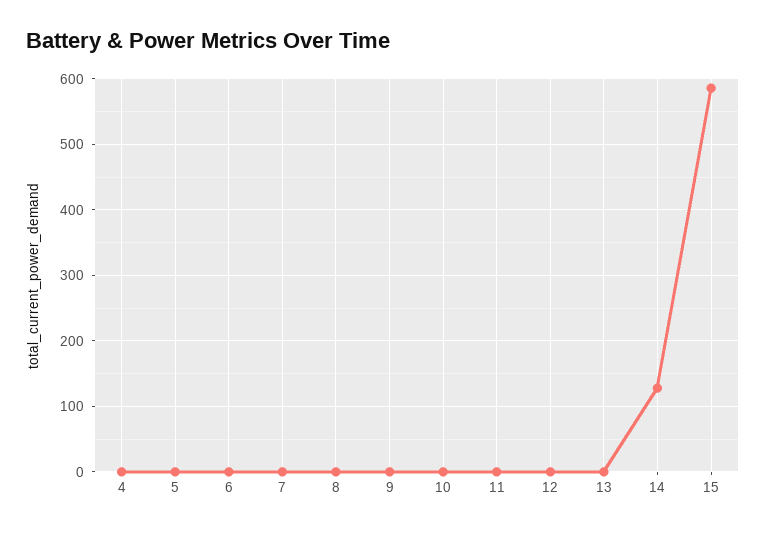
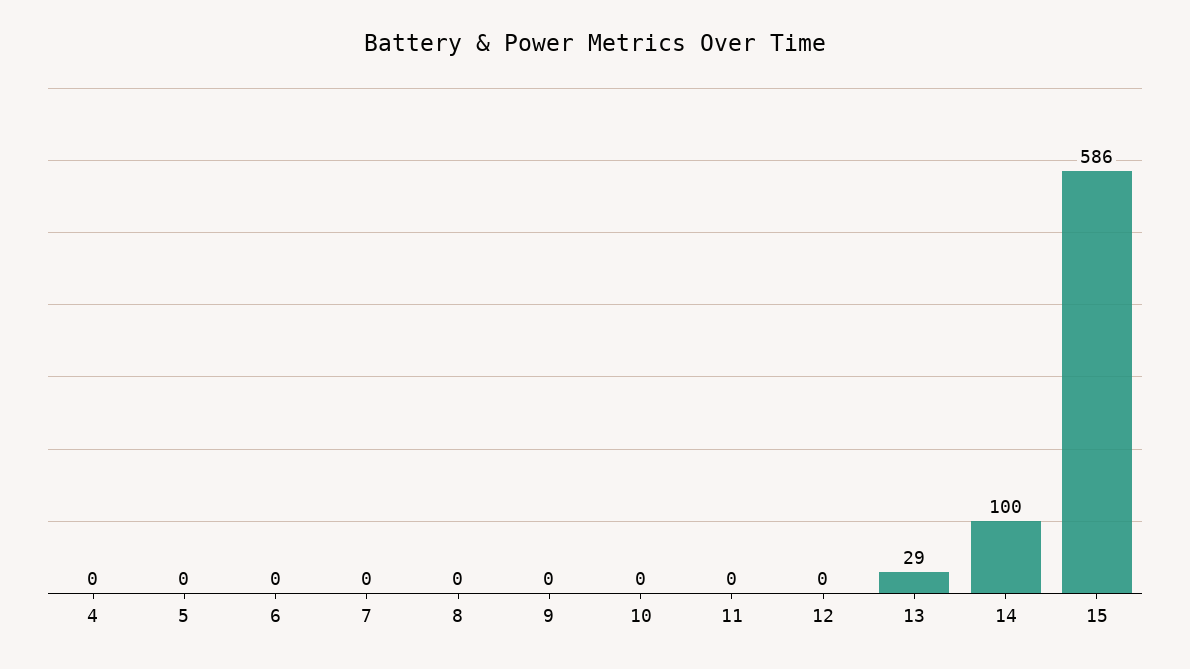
  {
    "4": 0,
    "5": 0,
    "6": 0,
    "7": 0,
    "8": 0,
    "9": 0,
    "10": 0,
    "11": 0,
    "12": 0,
-   "13": 0,
+   "13": 29,
-   "14": 130,
+   "14": 100,
    "15": 586
  }

